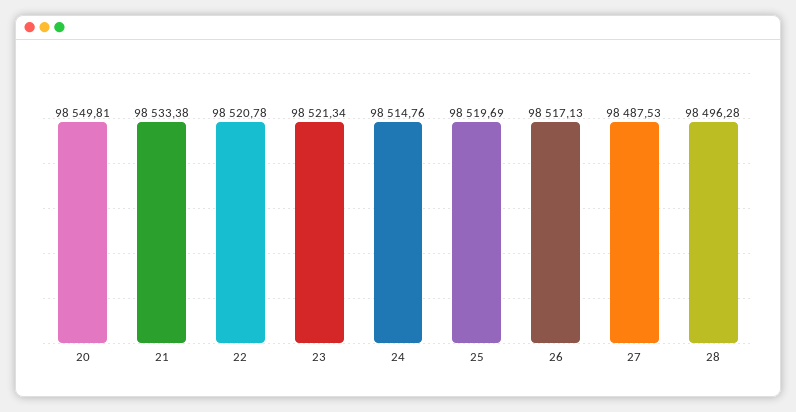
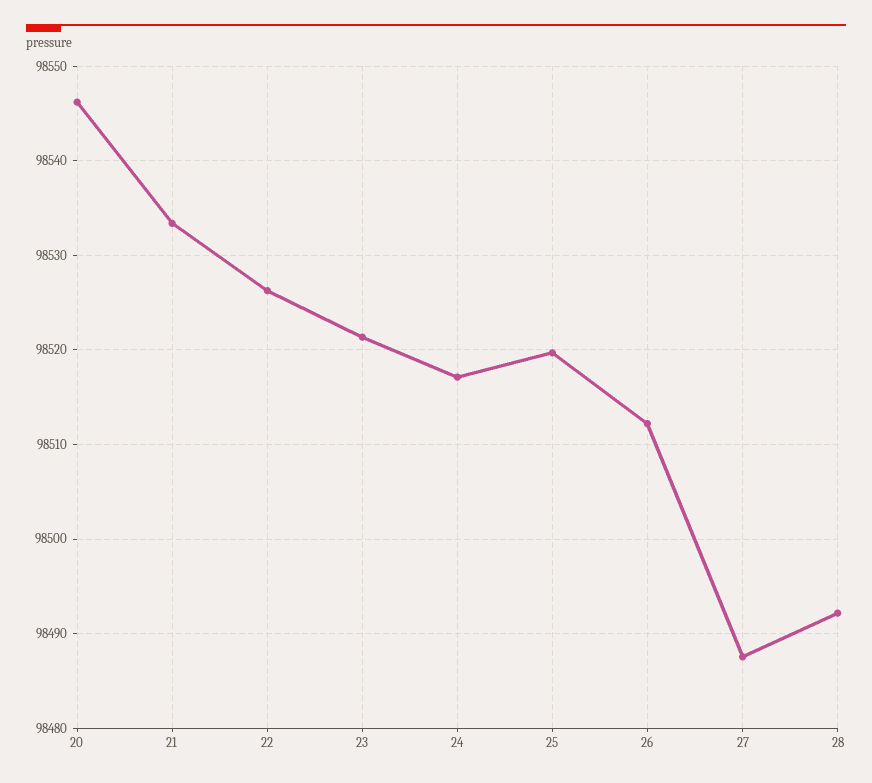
  {
-   "20": 98549.81,
+   "20": 98546,
    "21": 98533.38,
-   "22": 98520.78,
+   "22": 98526,
    "23": 98521.34,
-   "24": 98514.76,
+   "24": 98517,
    "25": 98519.69,
-   "26": 98517.13,
+   "26": 98512,
    "27": 98487.53,
-   "28": 98496.28
+   "28": 98492
  }

